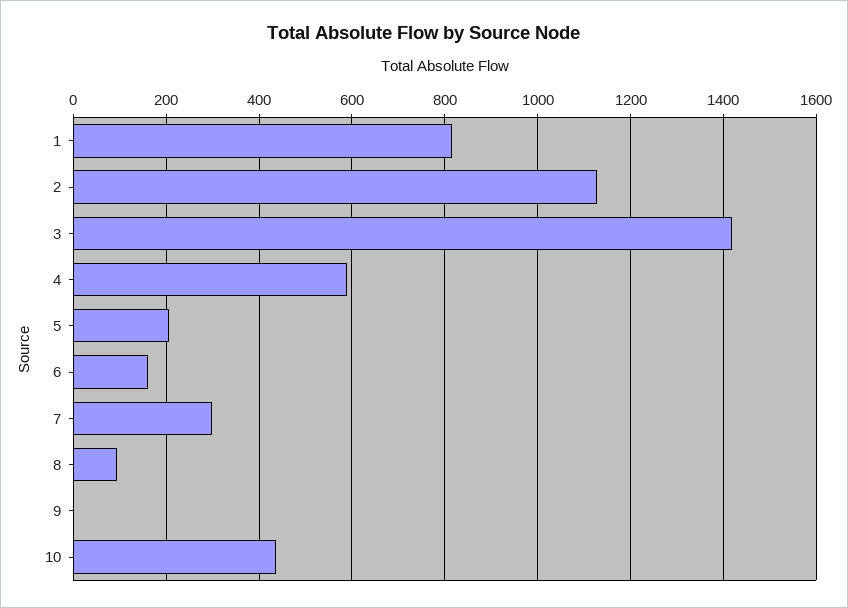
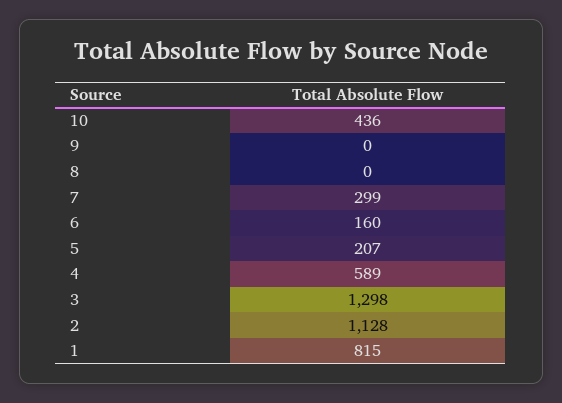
  {
    "1": 815,
    "2": 1128,
-   "3": 1420,
+   "3": 1298,
    "4": 589,
    "5": 207,
    "6": 160,
    "7": 299,
-   "8": 100,
+   "8": 0,
    "9": 0,
    "10": 436
  }

